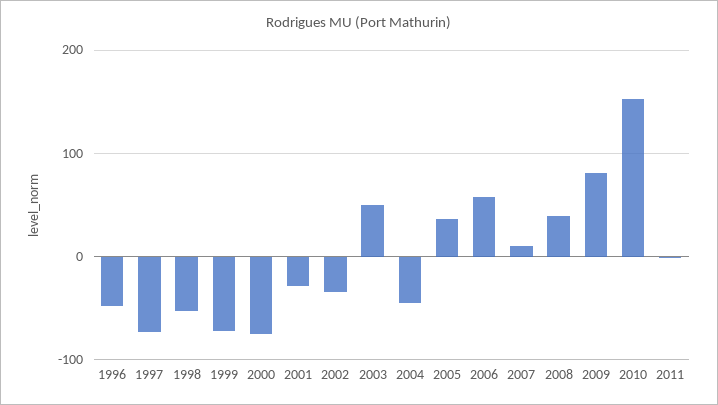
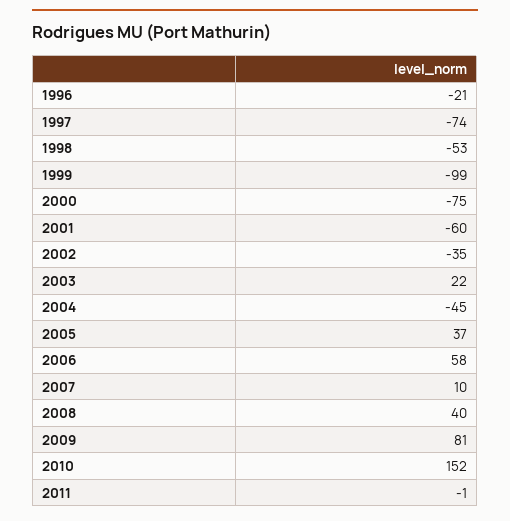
  {
-   "1996": -50,
+   "1996": -21,
    "1997": -74,
    "1998": -53,
-   "1999": -70,
+   "1999": -99,
    "2000": -75,
-   "2001": -30,
+   "2001": -60,
    "2002": -35,
-   "2003": 50,
+   "2003": 22,
    "2004": -45,
    "2005": 37,
    "2006": 58,
    "2007": 10,
    "2008": 40,
    "2009": 81,
    "2010": 152,
    "2011": -1
  }

